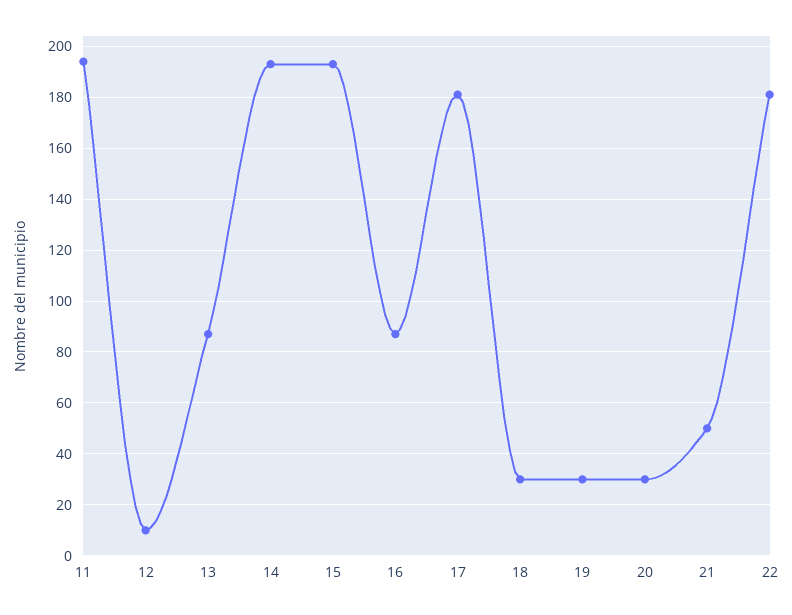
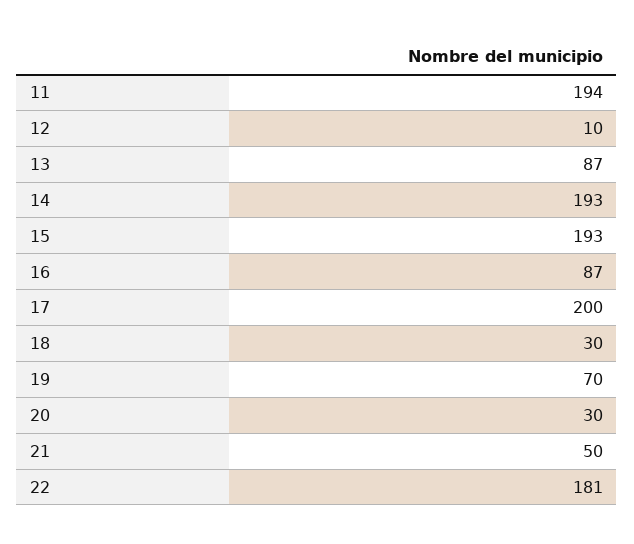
  {
    "11": 194,
    "12": 10,
    "13": 87,
    "14": 193,
    "15": 193,
    "16": 87,
-   "17": 180,
+   "17": 200,
    "18": 30,
-   "19": 30,
+   "19": 70,
    "20": 30,
    "21": 50,
    "22": 181
  }

